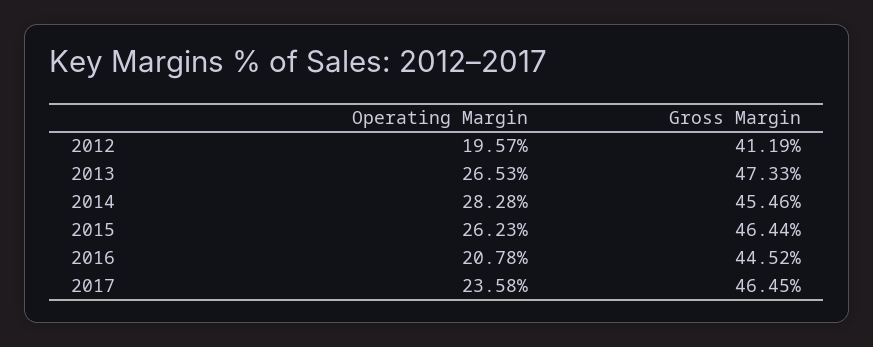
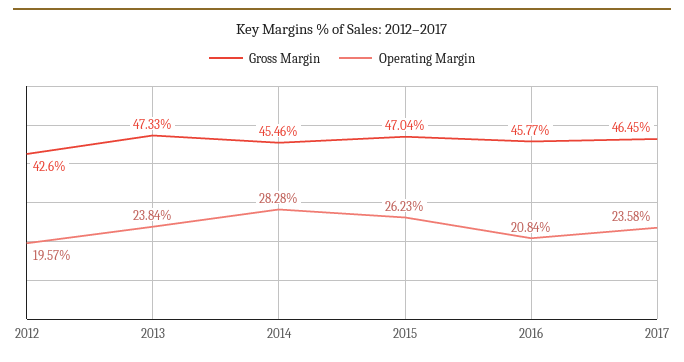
  {
    "Operating Margin": {
      "2012": 19.57,
-     "2013": 26.53,
+     "2013": 23.84,
      "2014": 28.28,
      "2015": 26.23,
-     "2016": 20.78,
+     "2016": 20.84,
      "2017": 23.58
    },
    "Gross Margin": {
-     "2012": 41.19,
+     "2012": 42.6,
      "2013": 47.33,
      "2014": 45.46,
-     "2015": 46.44,
+     "2015": 47.04,
-     "2016": 44.52,
+     "2016": 45.77,
      "2017": 46.45
    }
  }

